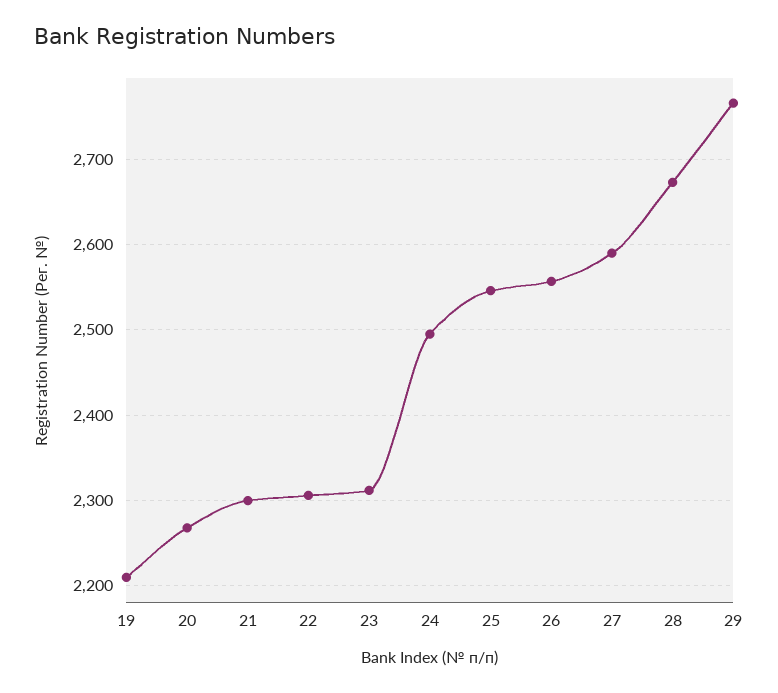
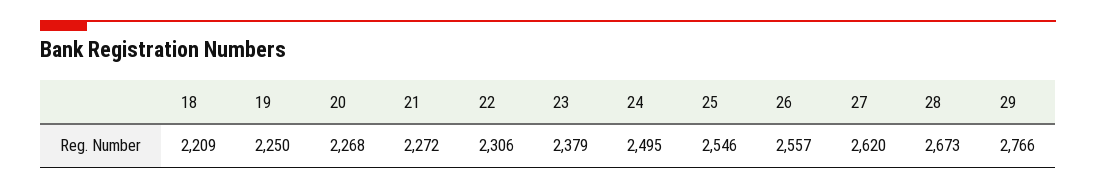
  {
-   "19": 2210,
+   "19": 2250,
    "20": 2268,
-   "21": 2300,
+   "21": 2272,
    "22": 2306,
-   "23": 2310,
+   "23": 2379,
    "24": 2495,
    "25": 2546,
    "26": 2557,
-   "27": 2590,
+   "27": 2620,
    "28": 2673,
-   "29": 2766
+   "29": 2766,
+   "18": 2209
  }

